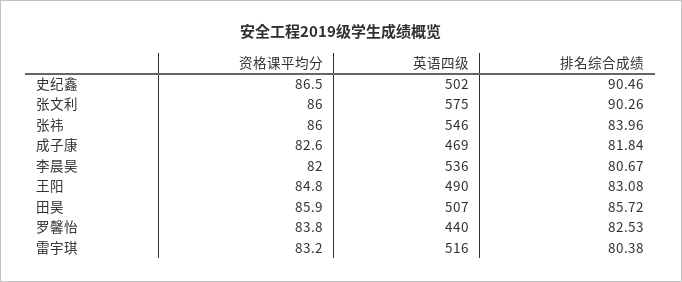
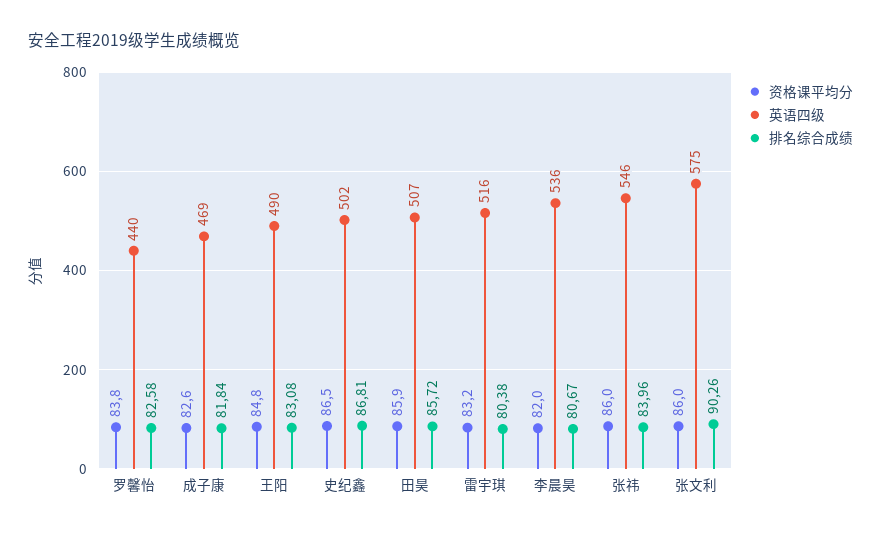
  {
    "资格课平均分": {
      "史纪鑫": 86.5,
      "张文利": 86,
      "张祎": 86,
      "成子康": 82.6,
      "李晨昊": 82,
      "王阳": 84.8,
      "田昊": 85.9,
      "罗馨怡": 83.8,
      "雷宇琪": 83.2
    },
    "英语四级": {
      "史纪鑫": 502,
      "张文利": 575,
      "张祎": 546,
      "成子康": 469,
      "李晨昊": 536,
      "王阳": 490,
      "田昊": 507,
      "罗馨怡": 440,
      "雷宇琪": 516
    },
    "排名综合成绩": {
-     "史纪鑫": 90.46,
+     "史纪鑫": 86.81,
      "张文利": 90.26,
      "张祎": 83.96,
      "成子康": 81.84,
      "李晨昊": 80.67,
      "王阳": 83.08,
      "田昊": 85.72,
-     "罗馨怡": 82.53,
+     "罗馨怡": 82.58,
      "雷宇琪": 80.38
    }
  }

